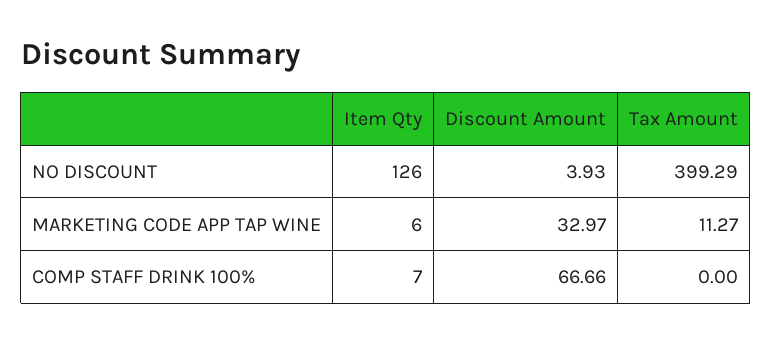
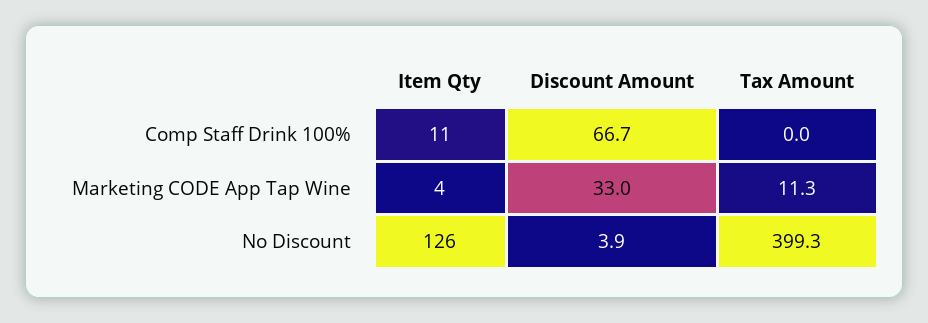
  {
    "Item Qty": {
      "NO DISCOUNT": 126,
-     "MARKETING CODE APP TAP WINE": 6,
+     "MARKETING CODE APP TAP WINE": 4,
-     "COMP STAFF DRINK 100%": 7
+     "COMP STAFF DRINK 100%": 11
    },
    "Discount Amount": {
      "NO DISCOUNT": 3.93,
      "MARKETING CODE APP TAP WINE": 32.97,
      "COMP STAFF DRINK 100%": 66.66
    },
    "Tax Amount": {
      "NO DISCOUNT": 399.29,
      "MARKETING CODE APP TAP WINE": 11.27,
      "COMP STAFF DRINK 100%": 0
    }
  }

